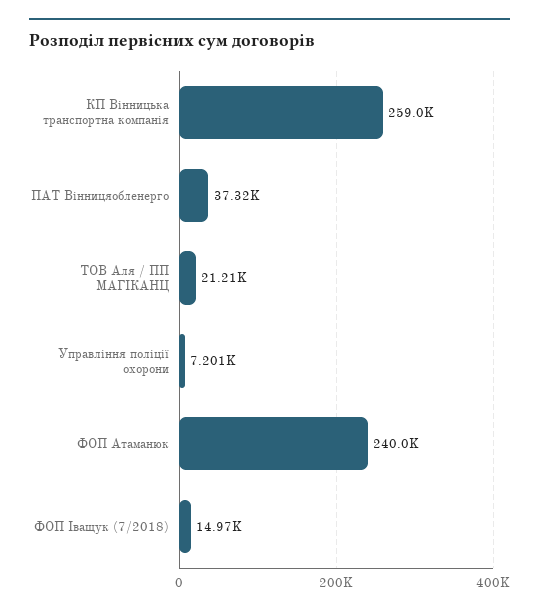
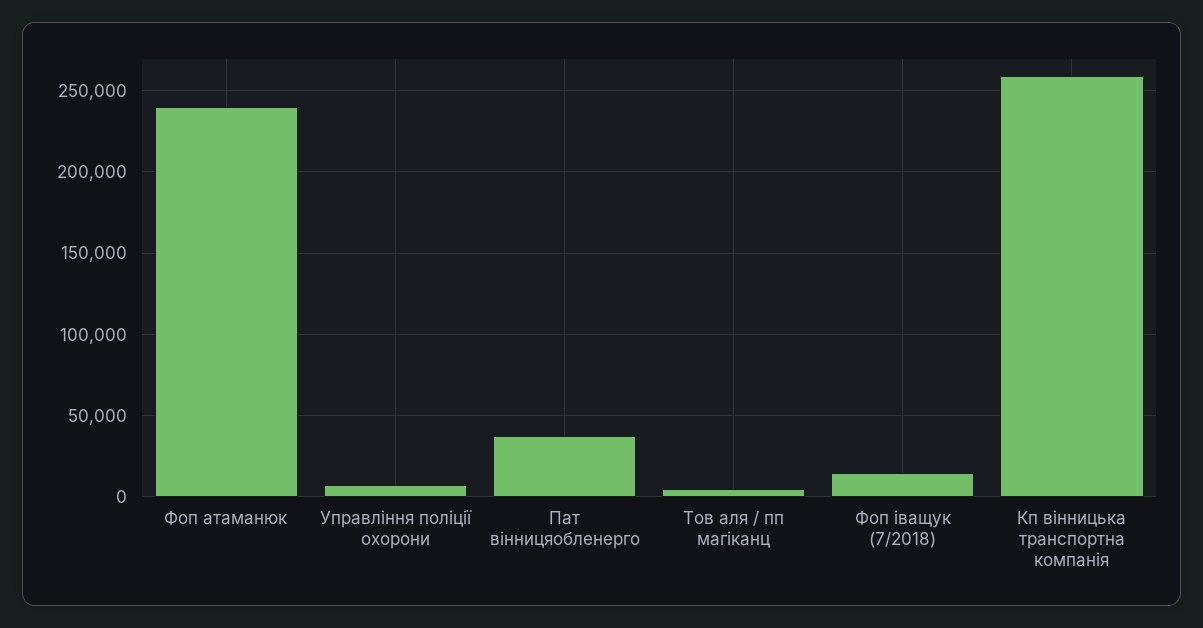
  {
    "КП Вінницька транспортна компанія": 259000,
    "ПАТ Вінницяобленерго": 37320,
-   "ТОВ Аля / ПП МАГІКАНЦ": 21210,
+   "ТОВ Аля / ПП МАГІКАНЦ": 5000,
    "Управління поліції охорони": 7201,
    "ФОП Атаманюк": 240000,
    "ФОП Іващук (7/2018)": 14970
  }

